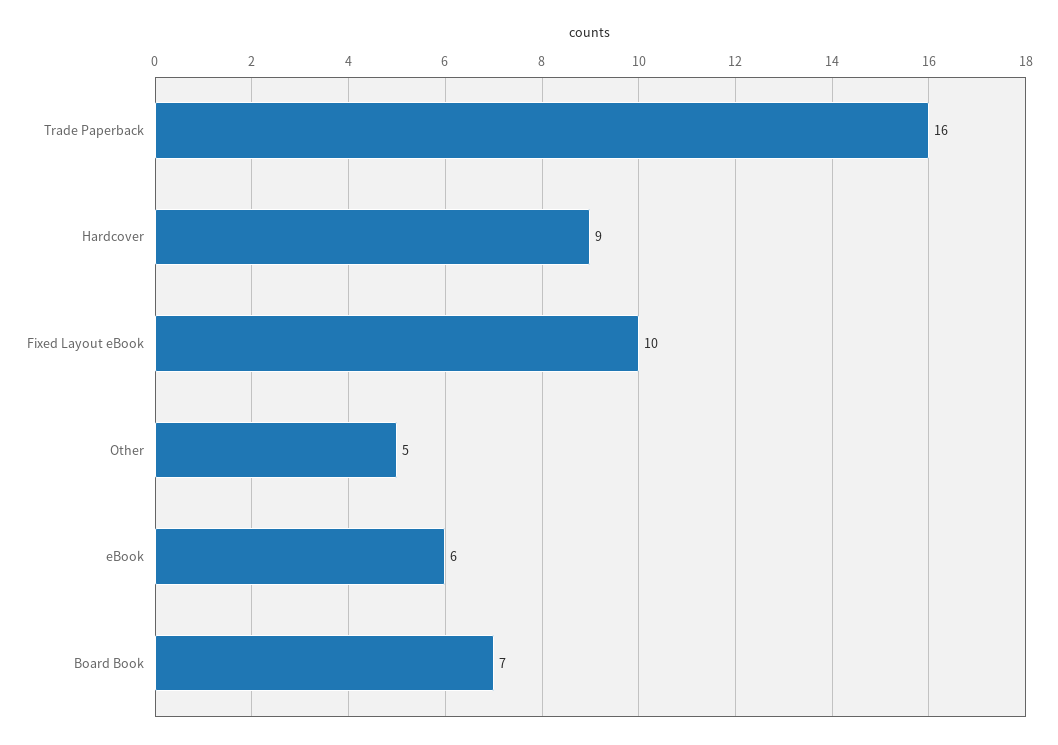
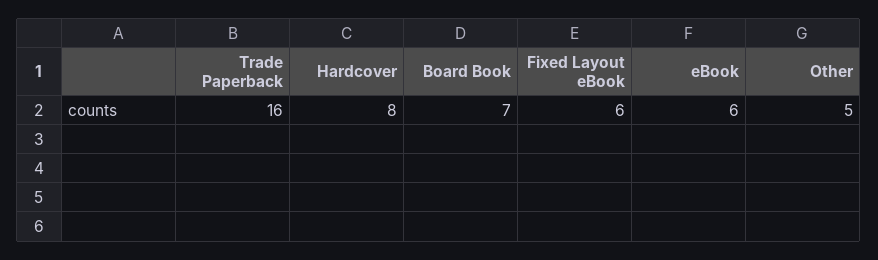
  {
    "Trade Paperback": 16,
-   "Hardcover": 9,
+   "Hardcover": 8,
-   "Fixed Layout eBook": 10,
+   "Fixed Layout eBook": 6,
    "Other": 5,
    "eBook": 6,
    "Board Book": 7
  }

